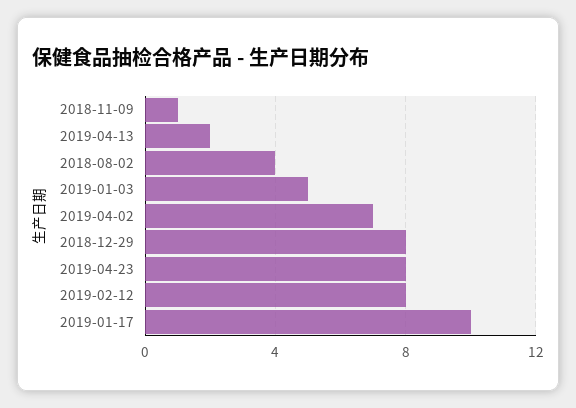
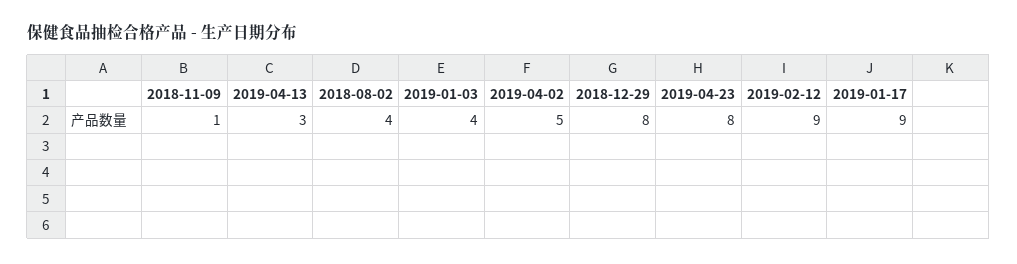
  {
    "2018-11-09": 1,
-   "2019-04-13": 2,
+   "2019-04-13": 3,
    "2018-08-02": 4,
-   "2019-01-03": 5,
+   "2019-01-03": 4,
-   "2019-04-02": 7,
+   "2019-04-02": 5,
    "2018-12-29": 8,
    "2019-04-23": 8,
-   "2019-02-12": 8,
+   "2019-02-12": 9,
-   "2019-01-17": 10
+   "2019-01-17": 9
  }

